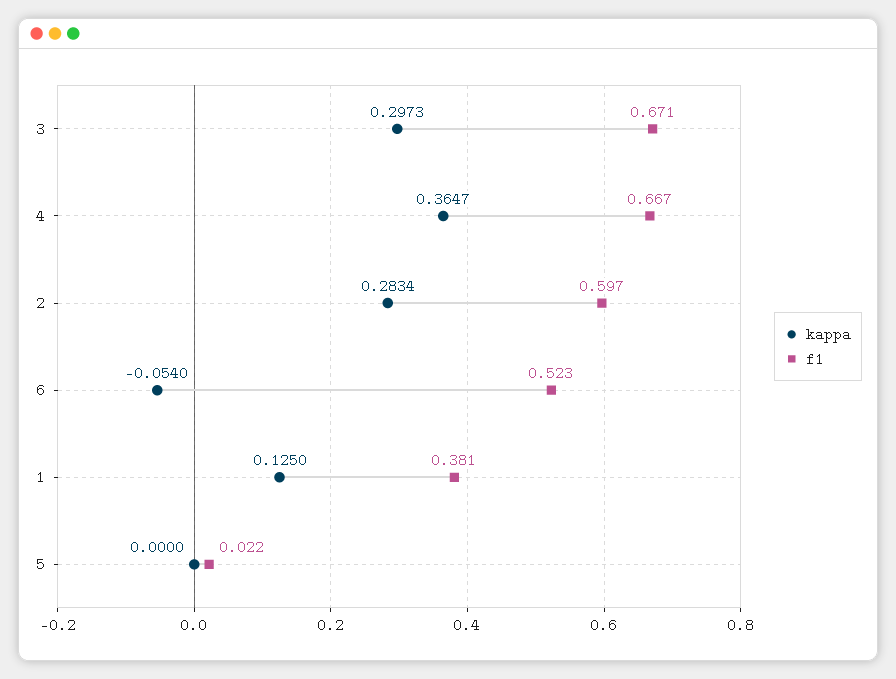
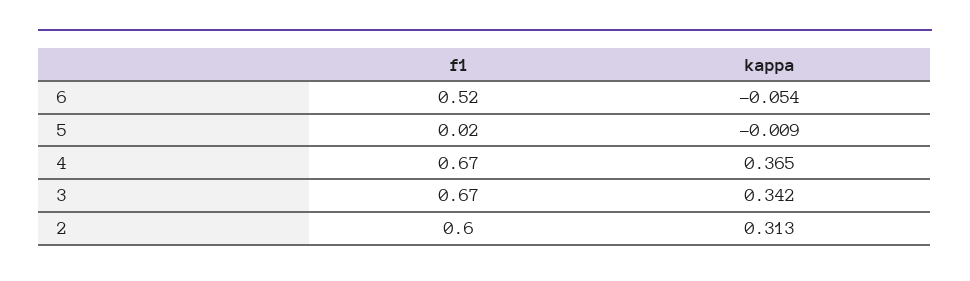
  {
    "kappa": {
-     "3": 0.2973,
+     "3": 0.342,
      "4": 0.3647,
-     "2": 0.2834,
+     "2": 0.313,
      "6": -0.054,
-     "1": 0.125,
-     "5": 0
+     "5": -0.009
    },
    "f1": {
      "3": 0.671,
      "4": 0.667,
      "2": 0.597,
      "6": 0.523,
-     "1": 0.381,
      "5": 0.022
    }
  }

